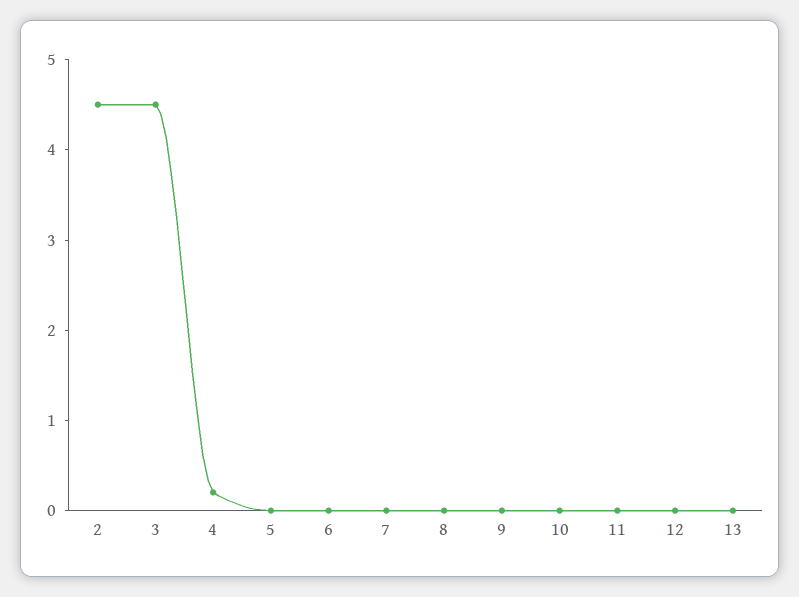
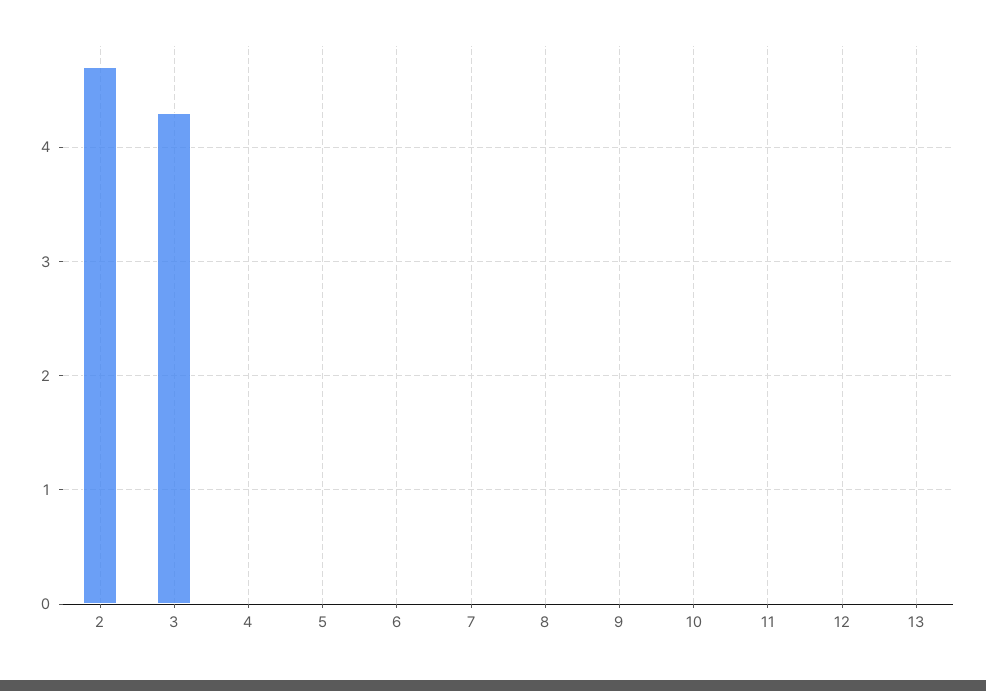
  {
-   "2": 4.5,
+   "2": 4.7,
-   "3": 4.5,
+   "3": 4.3,
-   "4": 0.2,
+   "4": 0,
    "5": 0,
    "6": 0,
    "7": 0,
    "8": 0,
    "9": 0,
    "10": 0,
    "11": 0,
    "12": 0,
    "13": 0
  }

